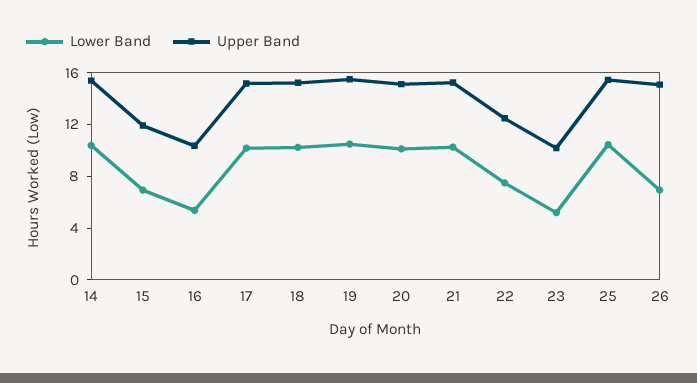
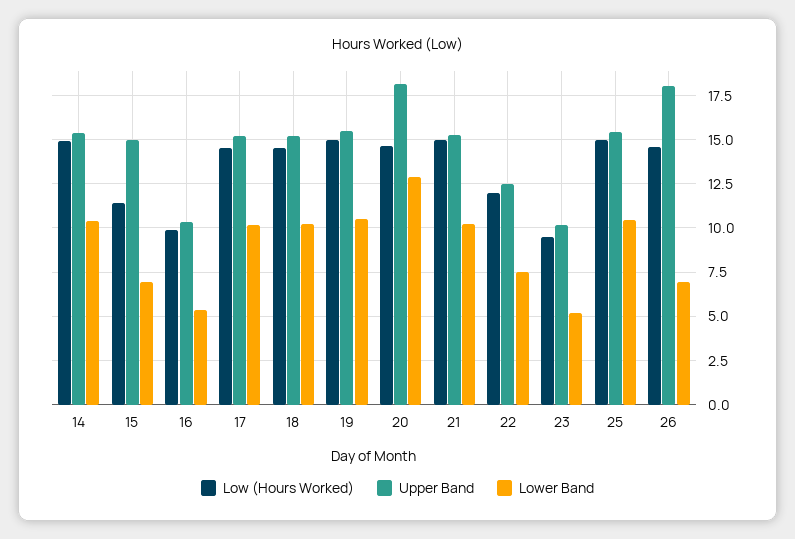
  {
    "Lower Band": {
      "14": 10.5,
      "15": 7,
      "16": 5.5,
      "17": 10,
      "18": 10,
      "19": 10.5,
-     "20": 10,
+     "20": 13,
      "21": 10.5,
      "22": 7.5,
      "23": 5,
      "25": 10.5,
      "26": 7
    },
    "Upper Band": {
      "14": 15.5,
-     "15": 12,
+     "15": 15,
      "16": 10.5,
      "17": 15,
      "18": 15,
      "19": 15.5,
-     "20": 15,
+     "20": 18,
      "21": 15.5,
      "22": 12.5,
      "23": 10,
      "25": 15.5,
-     "26": 15
+     "26": 18
-   }
+   },
+   "Low (Hours Worked)": {
+     "14": 15,
+     "15": 11.5,
+     "16": 10,
+     "17": 14.5,
+     "18": 14.5,
+     "19": 15,
+     "20": 14.5,
+     "21": 15,
+     "22": 12,
+     "23": 9.5,
+     "25": 15,
+     "26": 14.5
+   }
  }

